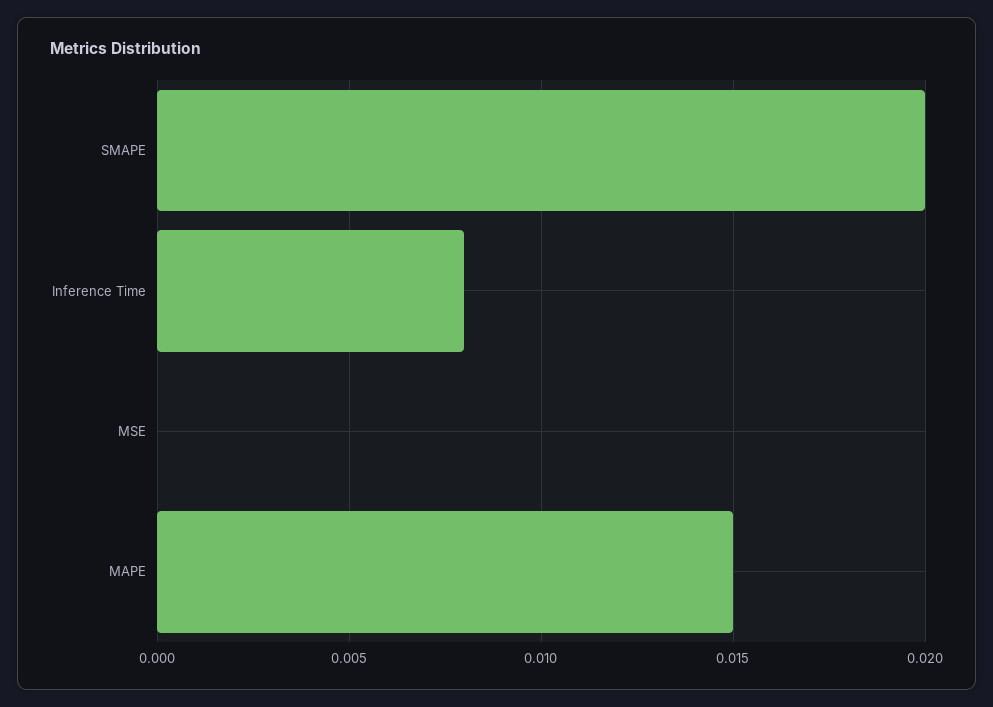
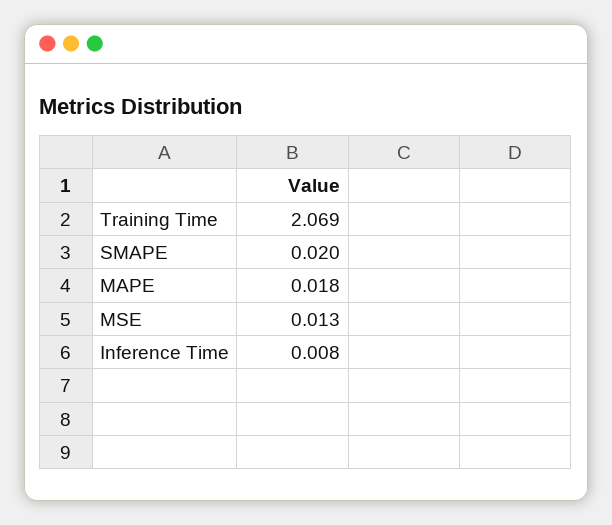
  {
    "SMAPE": 0.02,
    "Inference Time": 0.008,
-   "MSE": 0,
+   "MSE": 0.013,
-   "MAPE": 0.015
+   "MAPE": 0.018,
+   "Training Time": 2.069
  }

